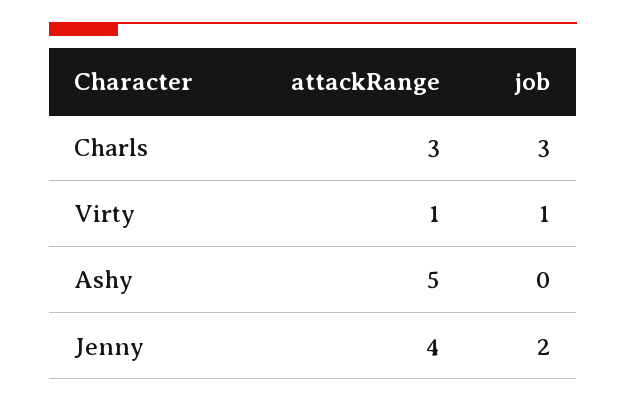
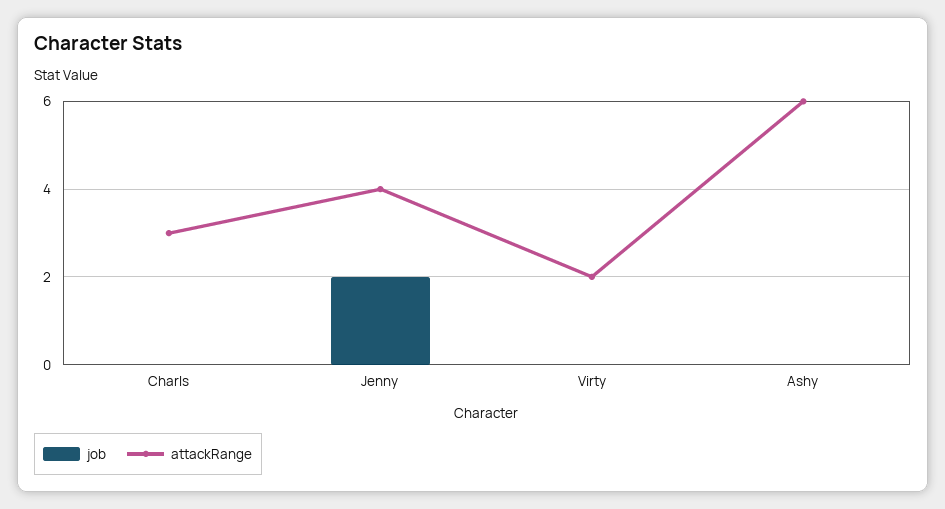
  {
    "attackRange": {
      "Charls": 3,
-     "Virty": 1,
+     "Virty": 2,
-     "Ashy": 5,
+     "Ashy": 6,
      "Jenny": 4
    },
    "job": {
-     "Charls": 3,
+     "Charls": 0,
-     "Virty": 1,
+     "Virty": 0,
      "Ashy": 0,
      "Jenny": 2
    }
  }

